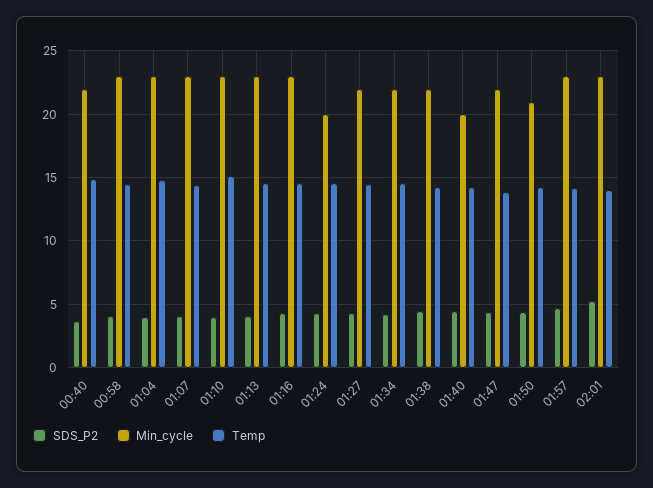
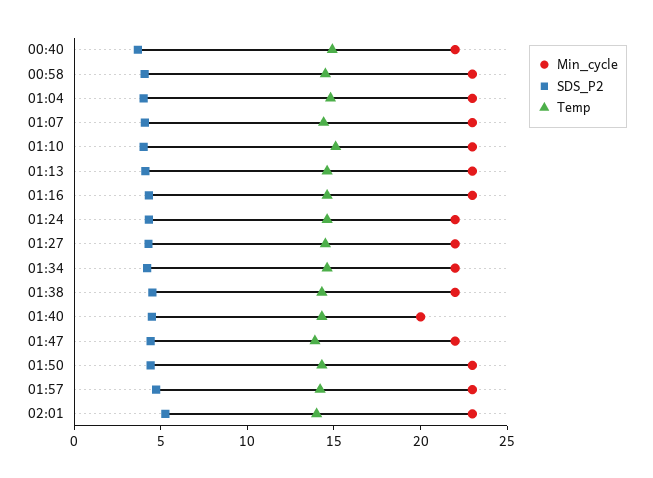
  {
    "SDS_P2": {
      "00:40": 3.5,
      "00:58": 4,
      "01:04": 4,
      "01:07": 4,
      "01:10": 4,
      "01:13": 4,
      "01:16": 4.5,
      "01:24": 4.5,
      "01:27": 4.5,
      "01:34": 4,
      "01:38": 4.5,
      "01:40": 4.5,
      "01:47": 4.5,
      "01:50": 4.5,
      "01:57": 4.5,
      "02:01": 5.5
    },
    "Min_cycle": {
      "00:40": 22,
      "00:58": 23,
      "01:04": 23,
      "01:07": 23,
      "01:10": 23,
      "01:13": 23,
      "01:16": 23,
-     "01:24": 20,
+     "01:24": 22,
      "01:27": 22,
      "01:34": 22,
      "01:38": 22,
      "01:40": 20,
      "01:47": 22,
-     "01:50": 21,
+     "01:50": 23,
      "01:57": 23,
      "02:01": 23
    },
    "Temp": {
      "00:40": 15,
      "00:58": 14.5,
      "01:04": 15,
      "01:07": 14.5,
      "01:10": 15,
      "01:13": 14.5,
      "01:16": 14.5,
      "01:24": 14.5,
      "01:27": 14.5,
      "01:34": 14.5,
      "01:38": 14.5,
      "01:40": 14.5,
      "01:47": 14,
      "01:50": 14.5,
      "01:57": 14,
      "02:01": 14
    }
  }

